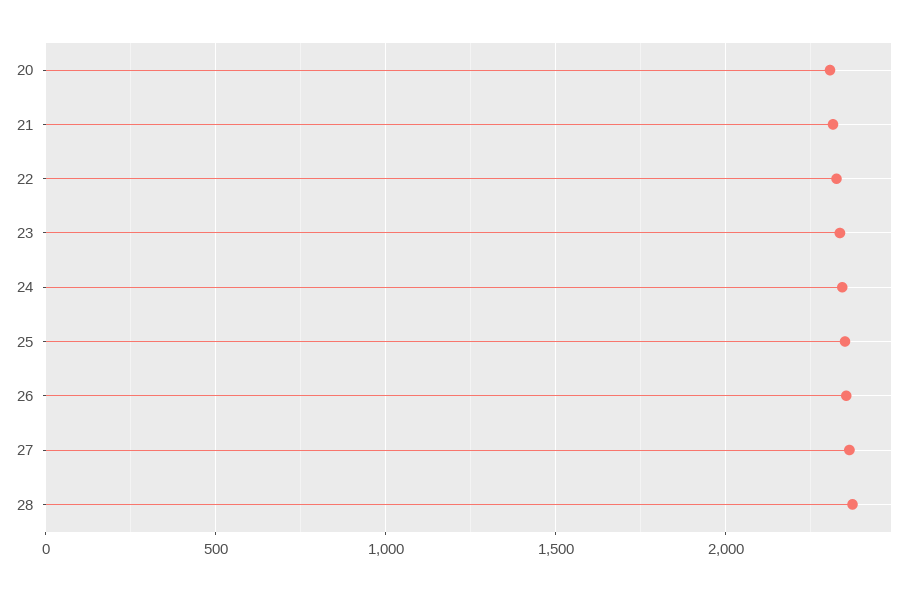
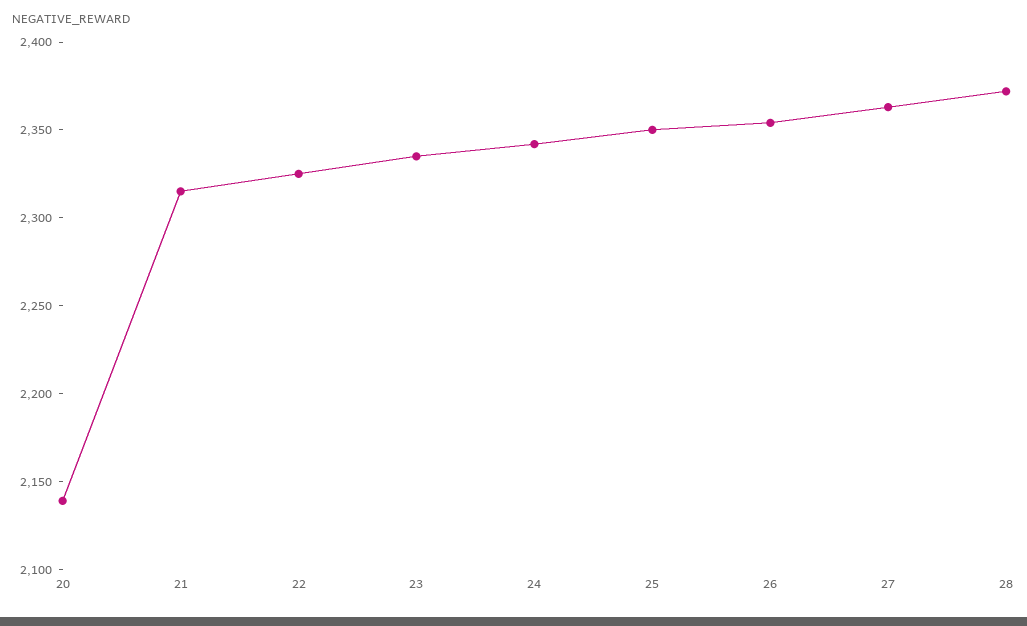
  {
-   "20": 2300,
+   "20": 2140,
    "21": 2320,
    "22": 2330,
    "23": 2340,
    "24": 2340,
    "25": 2350,
    "26": 2350,
    "27": 2360,
    "28": 2370
  }

